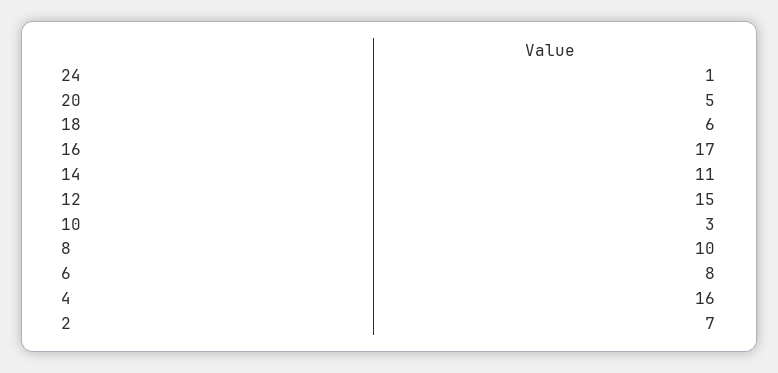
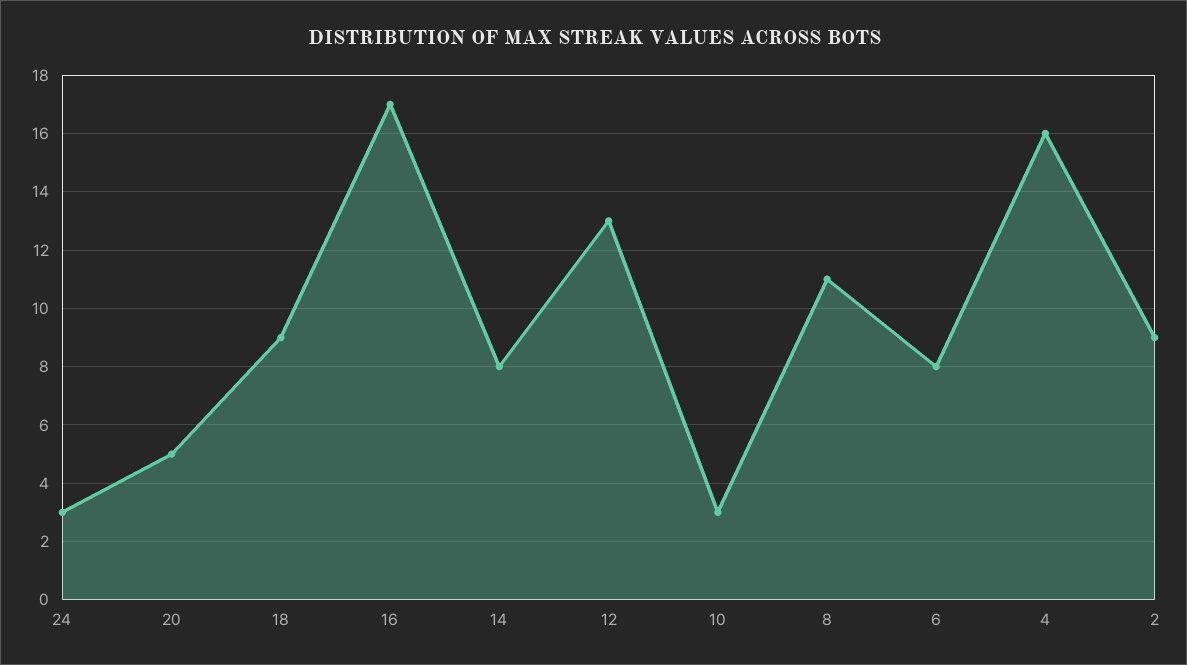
  {
-   "24": 1,
+   "24": 3,
    "20": 5,
-   "18": 6,
+   "18": 9,
    "16": 17,
-   "14": 11,
+   "14": 8,
-   "12": 15,
+   "12": 13,
    "10": 3,
-   "8": 10,
+   "8": 11,
    "6": 8,
    "4": 16,
-   "2": 7
+   "2": 9
  }

